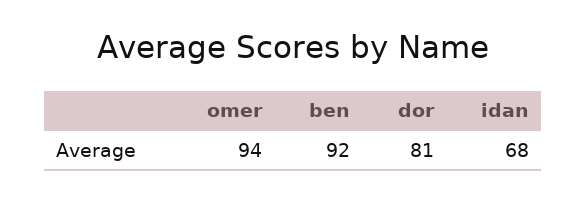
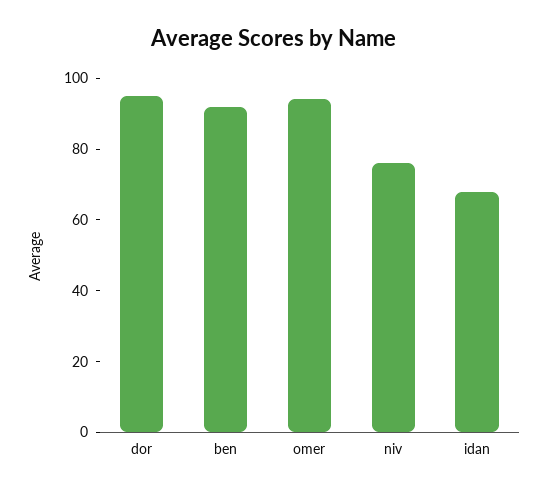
  {
    "omer": 94,
    "ben": 92,
-   "dor": 81,
+   "dor": 95,
-   "idan": 68
+   "idan": 68,
+   "niv": 75
  }

